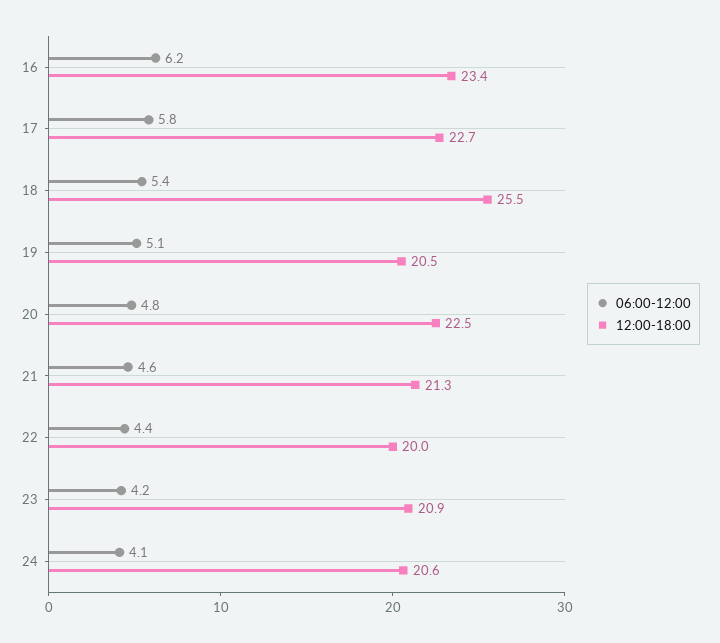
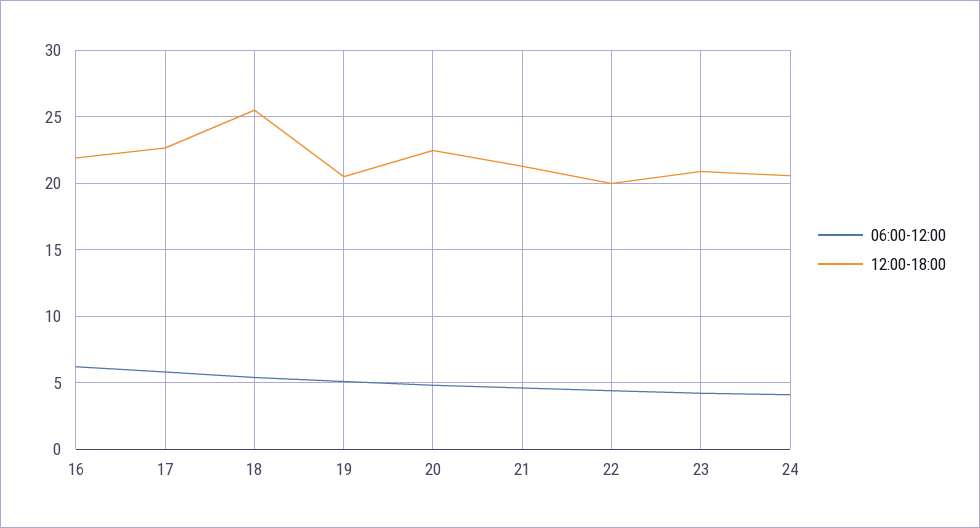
  {
    "06:00-12:00": {
      "16": 6.2,
      "17": 5.8,
      "18": 5.4,
      "19": 5.1,
      "20": 4.8,
      "21": 4.6,
      "22": 4.4,
      "23": 4.2,
      "24": 4.1
    },
    "12:00-18:00": {
-     "16": 23.4,
+     "16": 22,
      "17": 22.7,
      "18": 25.5,
      "19": 20.5,
      "20": 22.5,
      "21": 21.3,
      "22": 20,
      "23": 20.9,
      "24": 20.6
    }
  }

